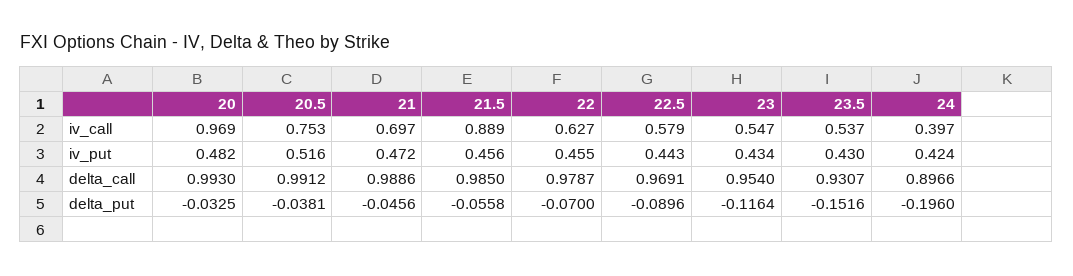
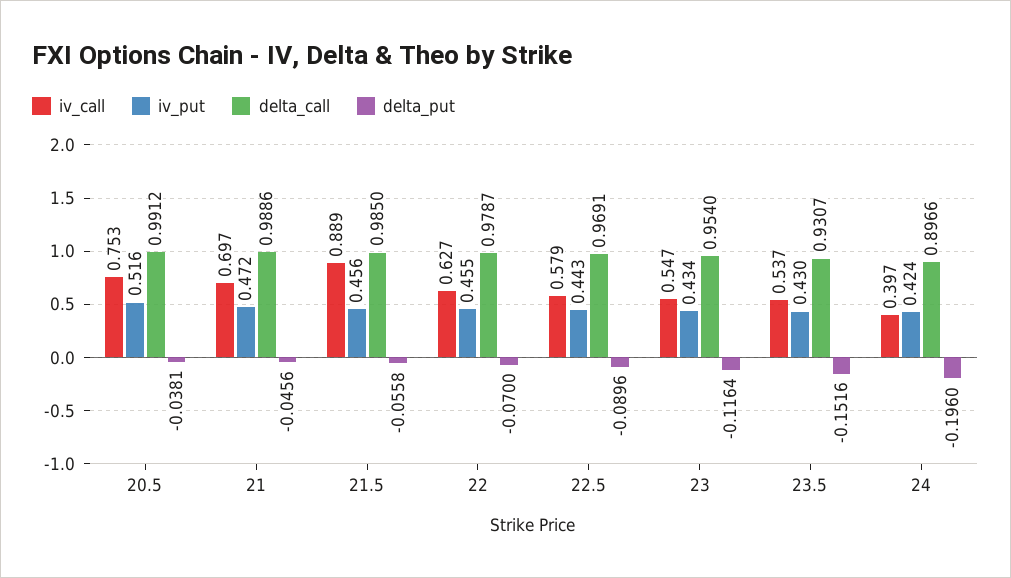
  {
    "iv_call": {
-     "20": 0.969,
      "20.5": 0.753,
      "21": 0.697,
      "21.5": 0.889,
      "22": 0.627,
      "22.5": 0.579,
      "23": 0.547,
      "23.5": 0.537,
      "24": 0.397
    },
    "iv_put": {
-     "20": 0.482,
      "20.5": 0.516,
      "21": 0.472,
      "21.5": 0.456,
      "22": 0.455,
      "22.5": 0.443,
      "23": 0.434,
      "23.5": 0.43,
      "24": 0.424
    },
    "delta_call": {
-     "20": 0.993,
      "20.5": 0.9912,
      "21": 0.9886,
      "21.5": 0.985,
      "22": 0.9787,
      "22.5": 0.9691,
      "23": 0.954,
      "23.5": 0.9307,
      "24": 0.8966
    },
    "delta_put": {
-     "20": -0.0325,
      "20.5": -0.0381,
      "21": -0.0456,
      "21.5": -0.0558,
      "22": -0.07,
      "22.5": -0.0896,
      "23": -0.1164,
      "23.5": -0.1516,
      "24": -0.196
    }
  }

